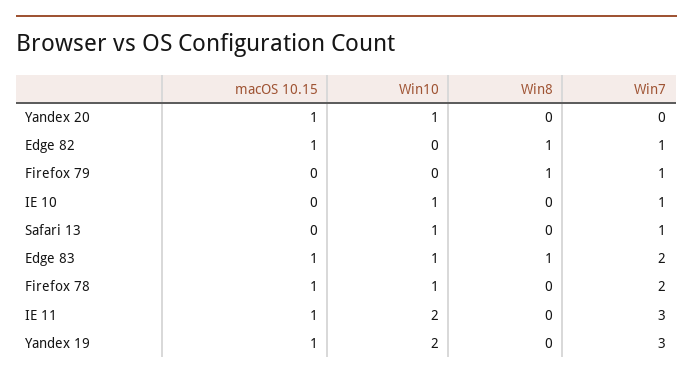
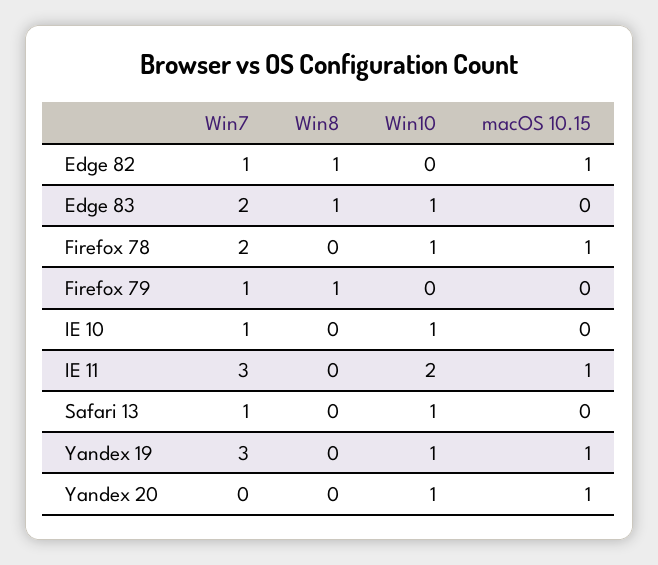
  {
    "macOS 10.15": {
      "Yandex 20": 1,
      "Edge 82": 1,
      "Firefox 79": 0,
      "IE 10": 0,
      "Safari 13": 0,
-     "Edge 83": 1,
+     "Edge 83": 0,
      "Firefox 78": 1,
      "IE 11": 1,
      "Yandex 19": 1
    },
    "Win10": {
      "Yandex 20": 1,
      "Edge 82": 0,
      "Firefox 79": 0,
      "IE 10": 1,
      "Safari 13": 1,
      "Edge 83": 1,
      "Firefox 78": 1,
      "IE 11": 2,
-     "Yandex 19": 2
+     "Yandex 19": 1
    },
    "Win8": {
      "Yandex 20": 0,
      "Edge 82": 1,
      "Firefox 79": 1,
      "IE 10": 0,
      "Safari 13": 0,
      "Edge 83": 1,
      "Firefox 78": 0,
      "IE 11": 0,
      "Yandex 19": 0
    },
    "Win7": {
      "Yandex 20": 0,
      "Edge 82": 1,
      "Firefox 79": 1,
      "IE 10": 1,
      "Safari 13": 1,
      "Edge 83": 2,
      "Firefox 78": 2,
      "IE 11": 3,
      "Yandex 19": 3
    }
  }

